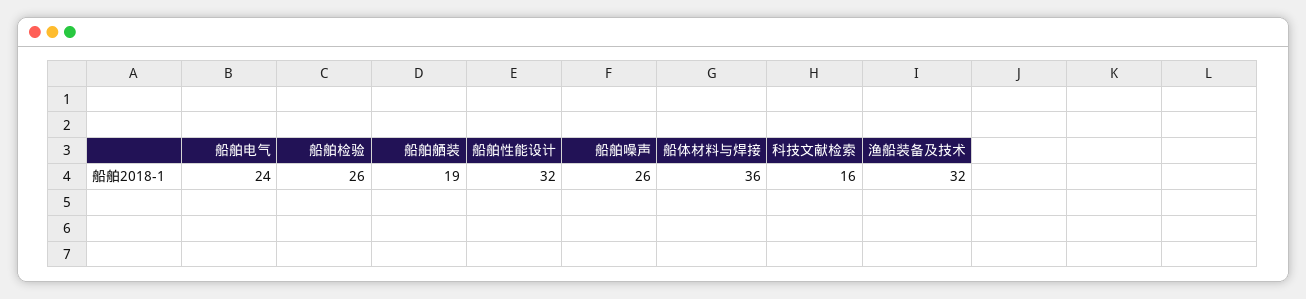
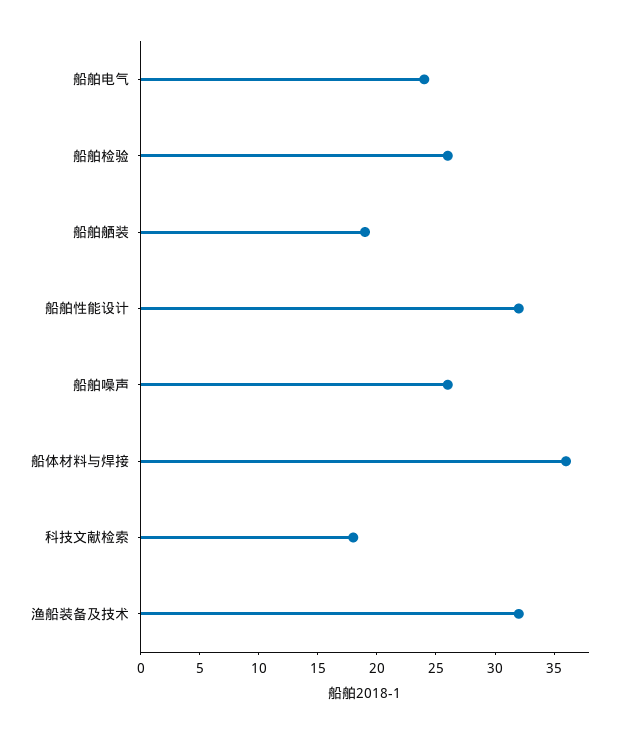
  {
    "船舶电气": 24,
    "船舶检验": 26,
    "船舶舾装": 19,
    "船舶性能设计": 32,
    "船舶噪声": 26,
    "船体材料与焊接": 36,
-   "科技文献检索": 16,
+   "科技文献检索": 18,
    "渔船装备及技术": 32
  }

